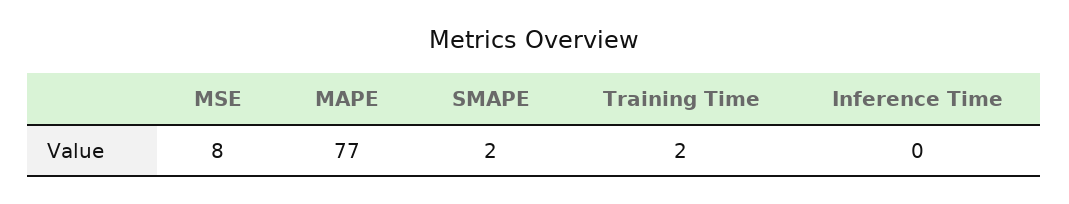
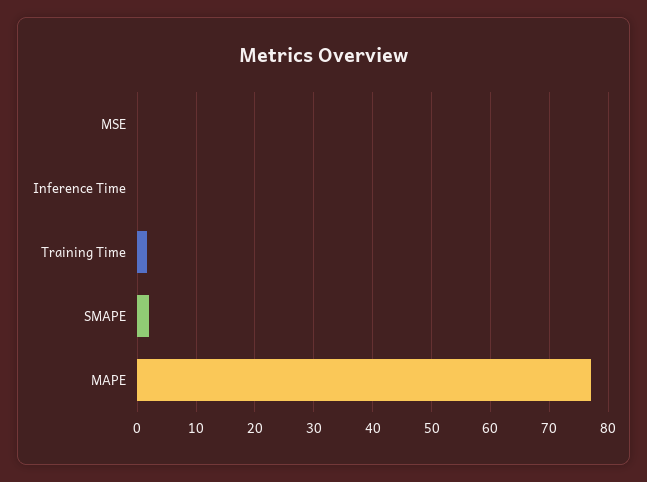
  {
-   "MSE": 8,
+   "MSE": 0,
    "MAPE": 77,
    "SMAPE": 2,
    "Training Time": 2,
    "Inference Time": 0
  }

